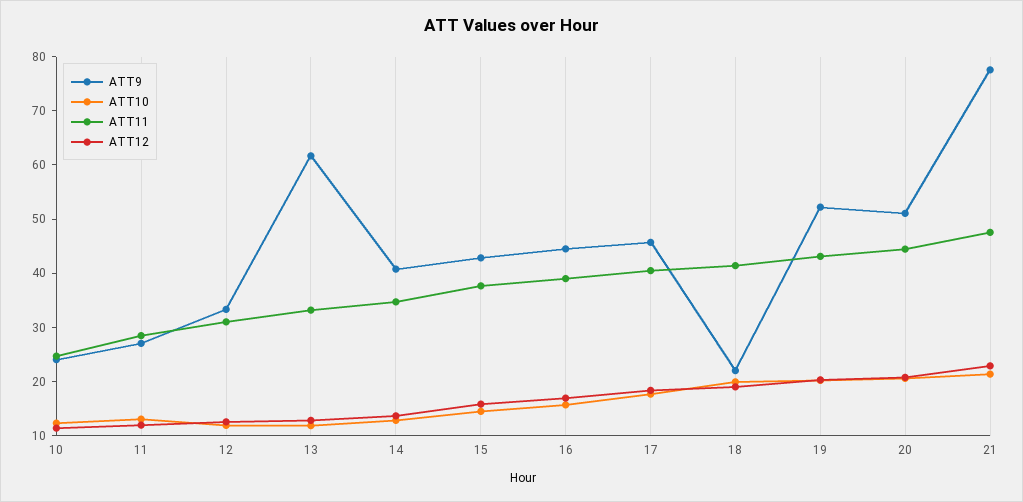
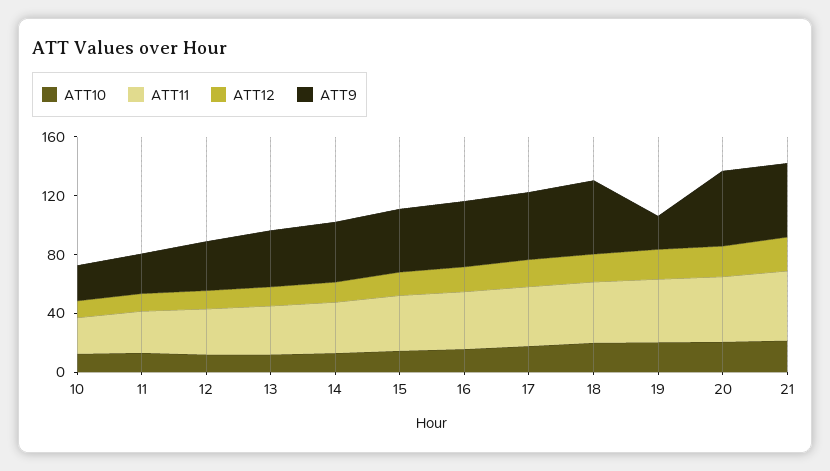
  {
    "ATT9": {
      "10": 24,
      "11": 28,
      "12": 34,
-     "13": 62,
+     "13": 40,
      "14": 40,
      "15": 42,
      "16": 44,
      "17": 46,
-     "18": 22,
+     "18": 50,
-     "19": 52,
+     "19": 20,
      "20": 52,
-     "21": 78
+     "21": 50
    },
    "ATT10": {
      "10": 12,
      "11": 14,
      "12": 12,
      "13": 12,
      "14": 12,
      "15": 14,
      "16": 16,
      "17": 18,
      "18": 20,
      "19": 20,
      "20": 20,
      "21": 22
    },
    "ATT11": {
      "10": 24,
      "11": 28,
      "12": 32,
      "13": 34,
      "14": 34,
      "15": 38,
      "16": 40,
      "17": 40,
      "18": 42,
      "19": 44,
      "20": 44,
      "21": 48
    },
    "ATT12": {
      "10": 12,
      "11": 12,
      "12": 12,
      "13": 12,
      "14": 14,
      "15": 16,
      "16": 16,
      "17": 18,
      "18": 20,
      "19": 20,
      "20": 20,
      "21": 22
    }
  }

